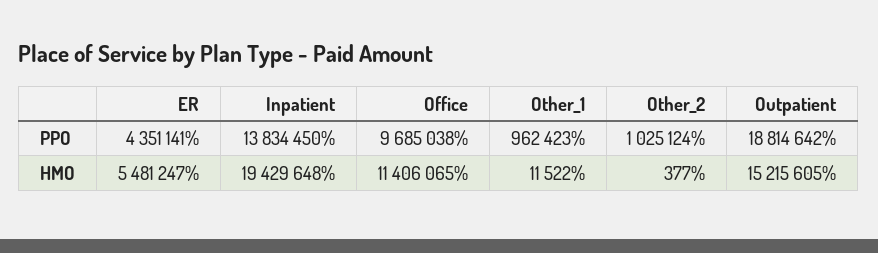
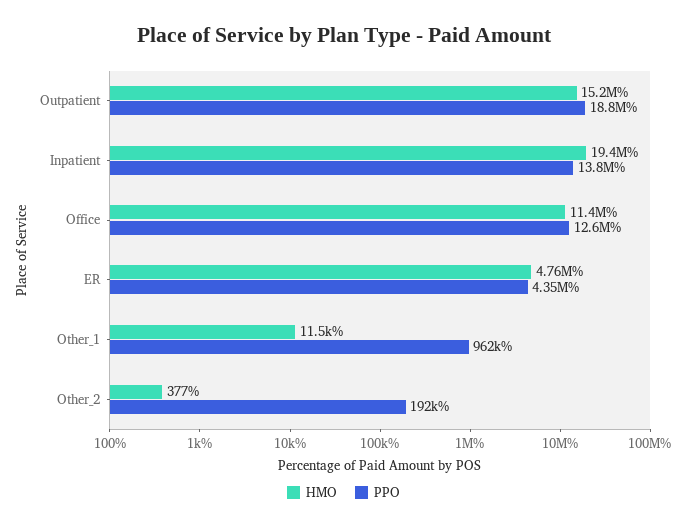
  {
    "PPO": {
      "ER": 4351141,
      "Inpatient": 13834450,
-     "Office": 9685038,
+     "Office": 12600000,
      "Other_1": 962423,
-     "Other_2": 1025124,
+     "Other_2": 192000,
      "Outpatient": 18814642
    },
    "HMO": {
-     "ER": 5481247,
+     "ER": 4760000,
      "Inpatient": 19429648,
      "Office": 11406065,
      "Other_1": 11522,
      "Other_2": 377,
      "Outpatient": 15215605
    }
  }

